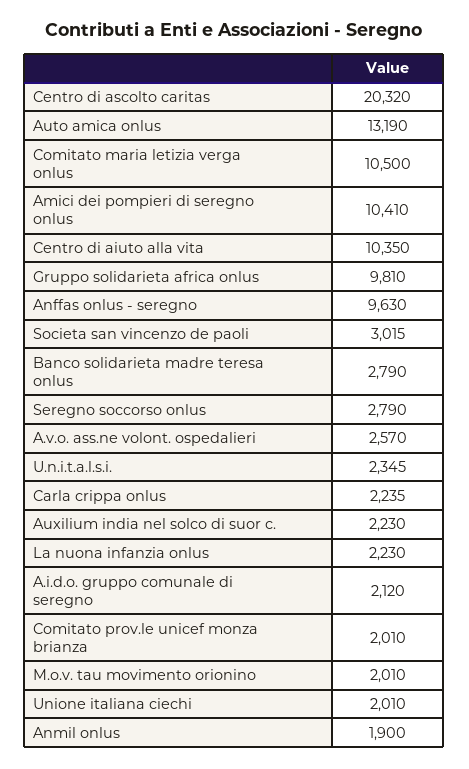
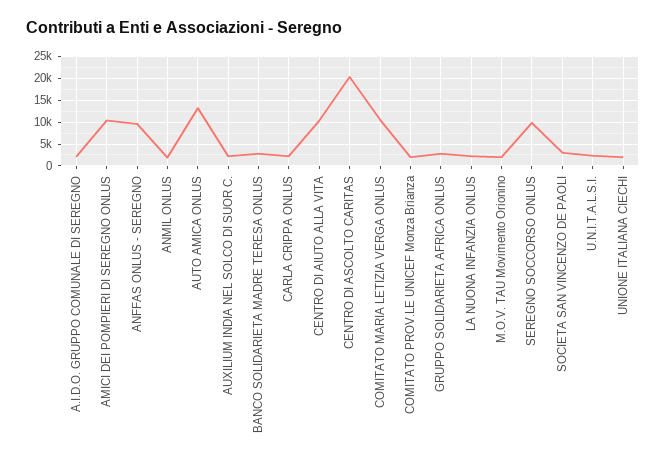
  {
    "Centro di ascolto caritas": 20320,
    "Auto amica onlus": 13190,
    "Comitato maria letizia verga onlus": 10500,
    "Amici dei pompieri di seregno onlus": 10410,
    "Centro di aiuto alla vita": 10350,
-   "Gruppo solidarieta africa onlus": 9810,
+   "Gruppo solidarieta africa onlus": 2500,
    "Anffas onlus - seregno": 9630,
    "Societa san vincenzo de paoli": 3015,
    "Banco solidarieta madre teresa onlus": 2790,
-   "Seregno soccorso onlus": 2790,
+   "Seregno soccorso onlus": 10000,
-   "A.v.o. ass.ne volont. ospedalieri": 2570,
    "U.n.i.t.a.l.s.i.": 2345,
    "Carla crippa onlus": 2235,
    "Auxilium india nel solco di suor c.": 2230,
    "La nuona infanzia onlus": 2230,
    "A.i.d.o. gruppo comunale di seregno": 2120,
    "Comitato prov.le unicef monza brianza": 2010,
    "M.o.v. tau movimento orionino": 2010,
    "Unione italiana ciechi": 2010,
    "Anmil onlus": 1900
  }

